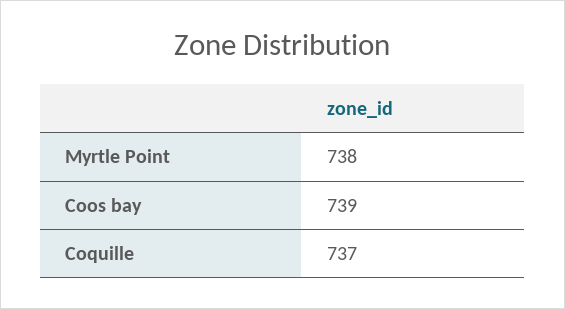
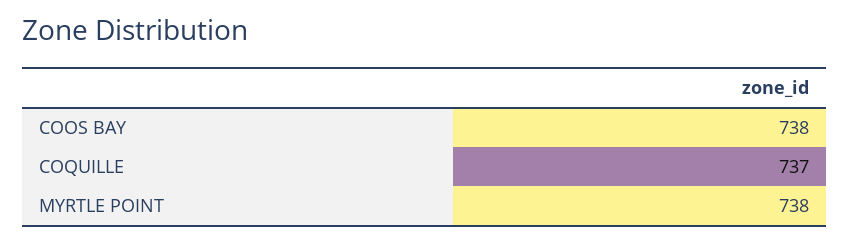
  {
    "Myrtle Point": 738,
-   "Coos bay": 739,
+   "Coos bay": 738,
    "Coquille": 737
  }

